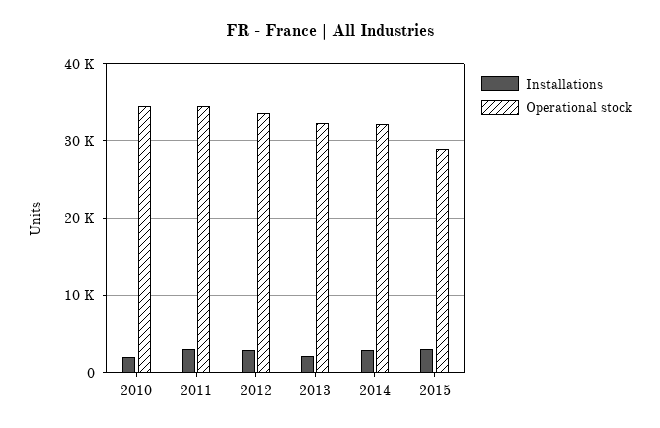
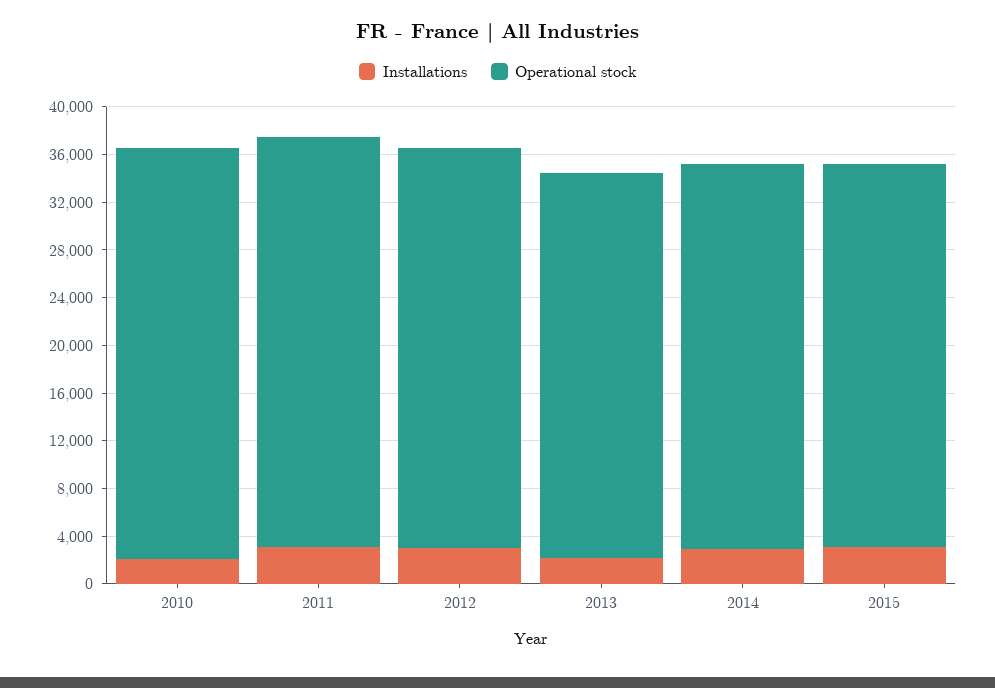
  {
    "Installations": {
      "2010": 2000,
      "2011": 3000,
      "2012": 3000,
      "2013": 2000,
      "2014": 3000,
      "2015": 3000
    },
    "Operational stock": {
      "2010": 34000,
      "2011": 34000,
      "2012": 34000,
      "2013": 32000,
      "2014": 32000,
-     "2015": 29000
+     "2015": 32000
    }
  }

